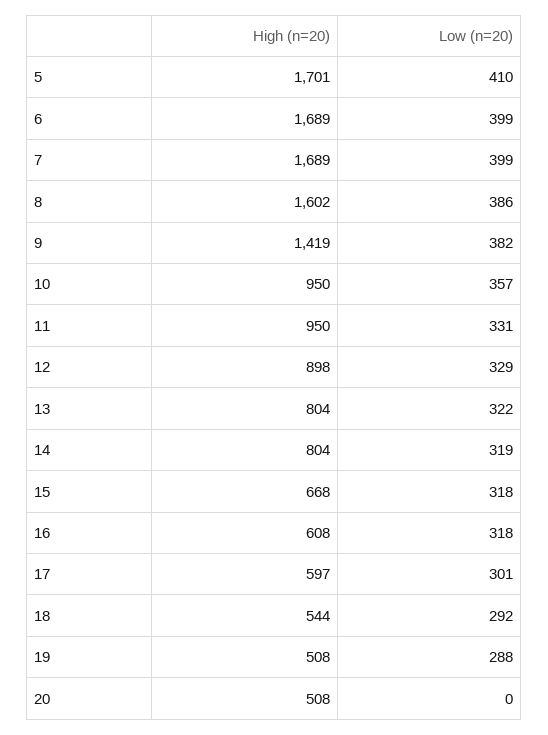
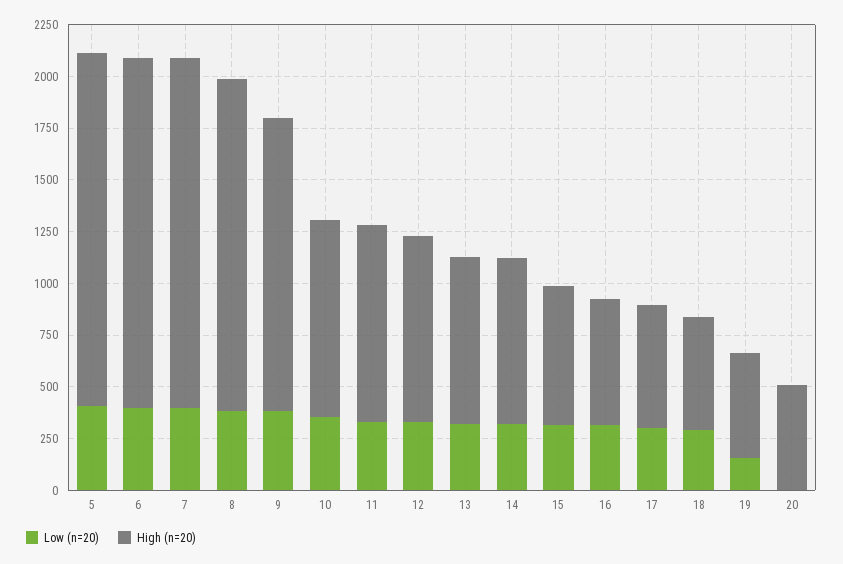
  {
    "High (n=20)": {
      "5": 1701,
      "6": 1689,
      "7": 1689,
      "8": 1602,
      "9": 1419,
      "10": 950,
      "11": 950,
      "12": 898,
      "13": 804,
      "14": 804,
      "15": 668,
      "16": 608,
      "17": 597,
      "18": 544,
      "19": 508,
      "20": 508
    },
    "Low (n=20)": {
      "5": 410,
      "6": 399,
      "7": 399,
      "8": 386,
      "9": 382,
      "10": 357,
      "11": 331,
      "12": 329,
      "13": 322,
      "14": 319,
      "15": 318,
      "16": 318,
      "17": 301,
      "18": 292,
-     "19": 288,
+     "19": 150,
      "20": 0
    }
  }

